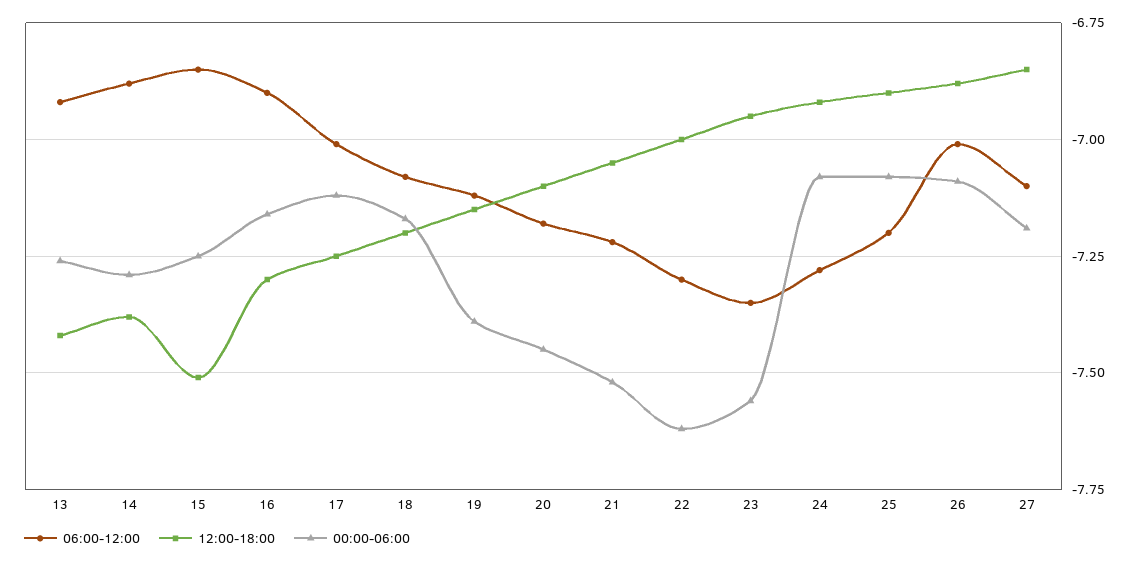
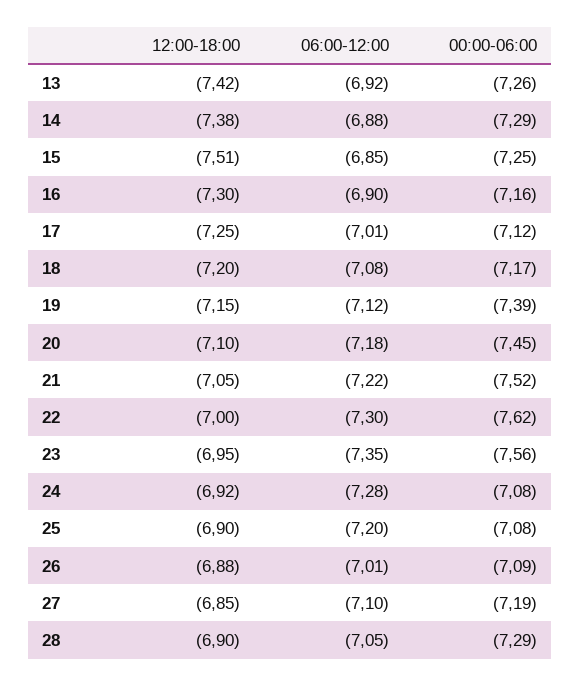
  {
    "06:00-12:00": {
      "13": -6.92,
      "14": -6.88,
      "15": -6.85,
      "16": -6.9,
      "17": -7.01,
      "18": -7.08,
      "19": -7.12,
      "20": -7.18,
      "21": -7.22,
      "22": -7.3,
      "23": -7.35,
      "24": -7.28,
      "25": -7.2,
      "26": -7.01,
-     "27": -7.1
+     "27": -7.1,
+     "28": -7.05
    },
    "12:00-18:00": {
      "13": -7.42,
      "14": -7.38,
      "15": -7.51,
      "16": -7.3,
      "17": -7.25,
      "18": -7.2,
      "19": -7.15,
      "20": -7.1,
      "21": -7.05,
      "22": -7,
      "23": -6.95,
      "24": -6.92,
      "25": -6.9,
      "26": -6.88,
-     "27": -6.85
+     "27": -6.85,
+     "28": -6.9
    },
    "00:00-06:00": {
      "13": -7.26,
      "14": -7.29,
      "15": -7.25,
      "16": -7.16,
      "17": -7.12,
      "18": -7.17,
      "19": -7.39,
      "20": -7.45,
      "21": -7.52,
      "22": -7.62,
      "23": -7.56,
      "24": -7.08,
      "25": -7.08,
      "26": -7.09,
-     "27": -7.19
+     "27": -7.19,
+     "28": -7.29
    }
  }

